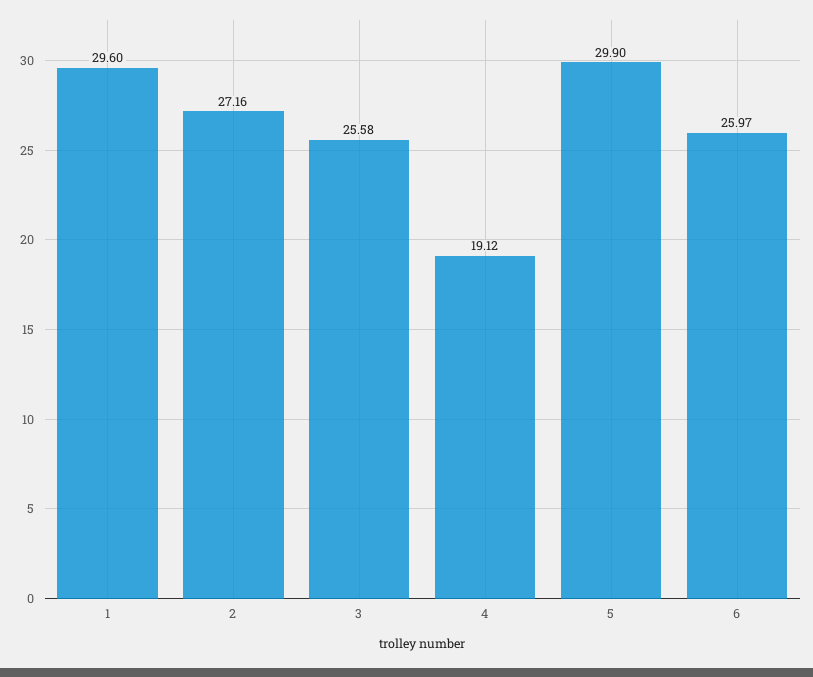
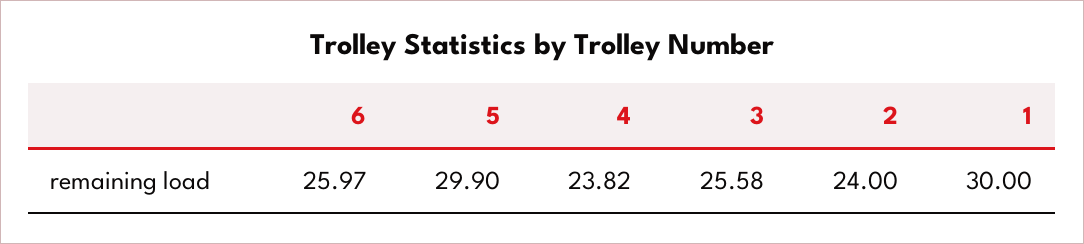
  {
-   "1": 29.6,
+   "1": 30,
-   "2": 27.16,
+   "2": 24,
    "3": 25.58,
-   "4": 19.12,
+   "4": 23.82,
    "5": 29.9,
    "6": 25.97
  }

